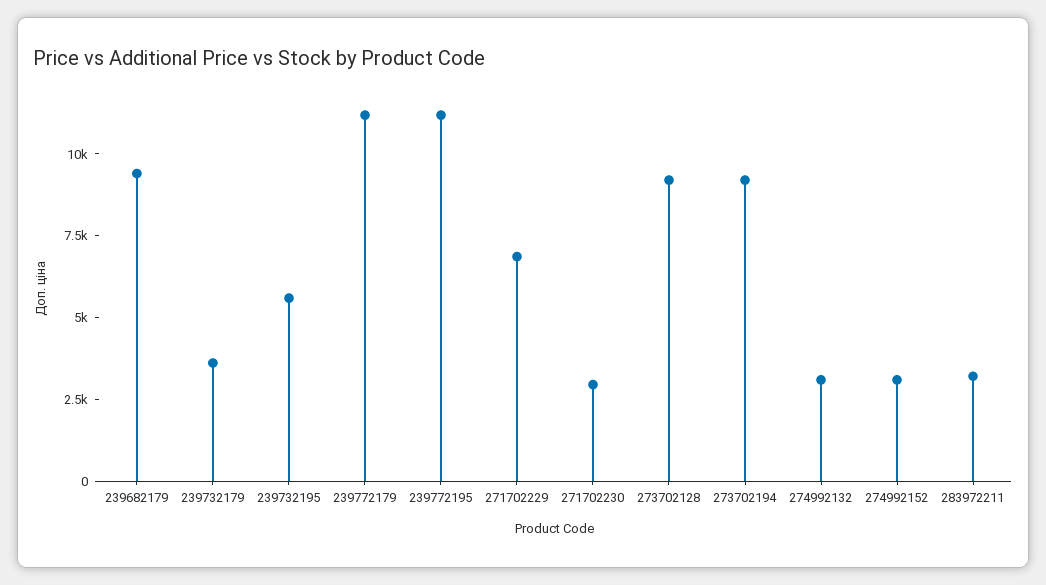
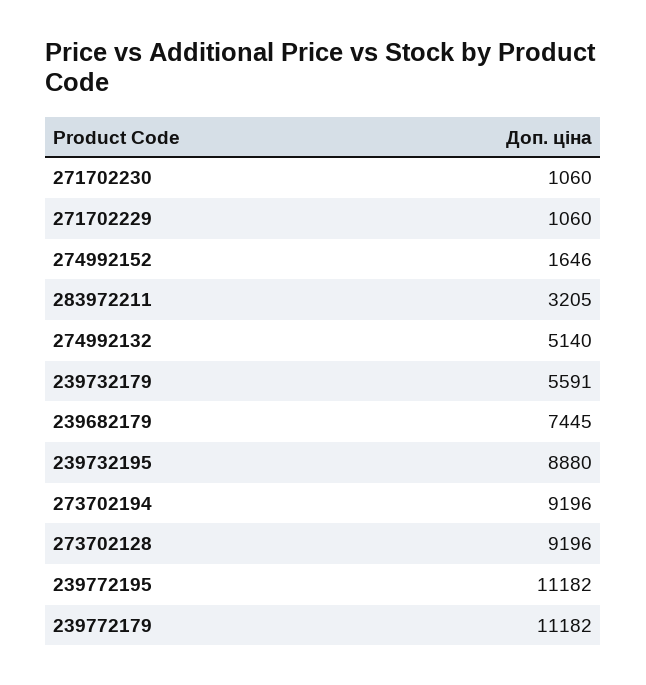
  {
-   "239682179": 9500,
+   "239682179": 7445,
-   "239732179": 3500,
+   "239732179": 5591,
-   "239732195": 5500,
+   "239732195": 8880,
    "239772179": 11182,
    "239772195": 11182,
-   "271702229": 7000,
+   "271702229": 1060,
-   "271702230": 3000,
+   "271702230": 1060,
    "273702128": 9196,
    "273702194": 9196,
-   "274992132": 3000,
+   "274992132": 5140,
-   "274992152": 3000,
+   "274992152": 1646,
    "283972211": 3205
  }

